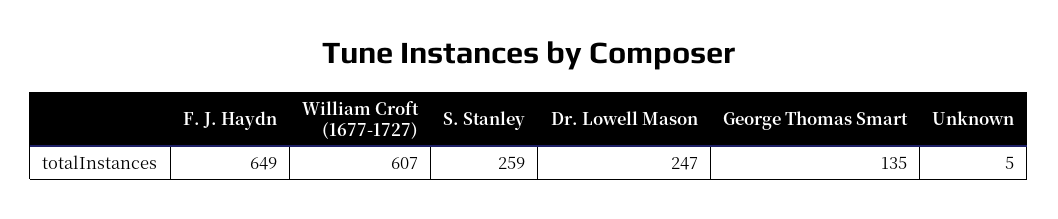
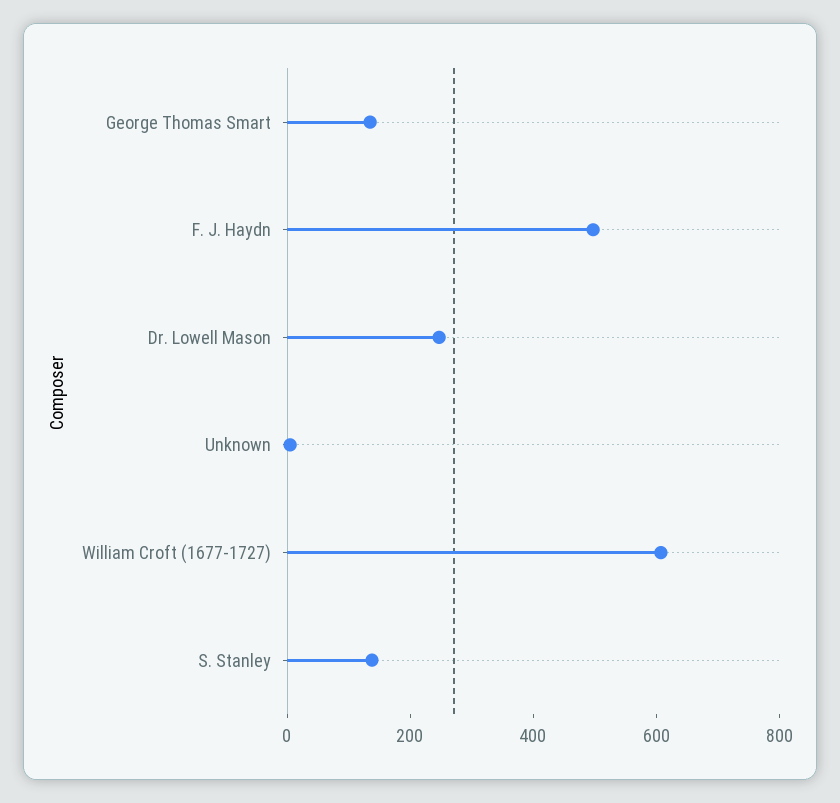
  {
-   "F. J. Haydn": 649,
+   "F. J. Haydn": 500,
    "William Croft (1677-1727)": 607,
-   "S. Stanley": 259,
+   "S. Stanley": 150,
    "Dr. Lowell Mason": 247,
    "George Thomas Smart": 135,
    "Unknown": 5
  }

